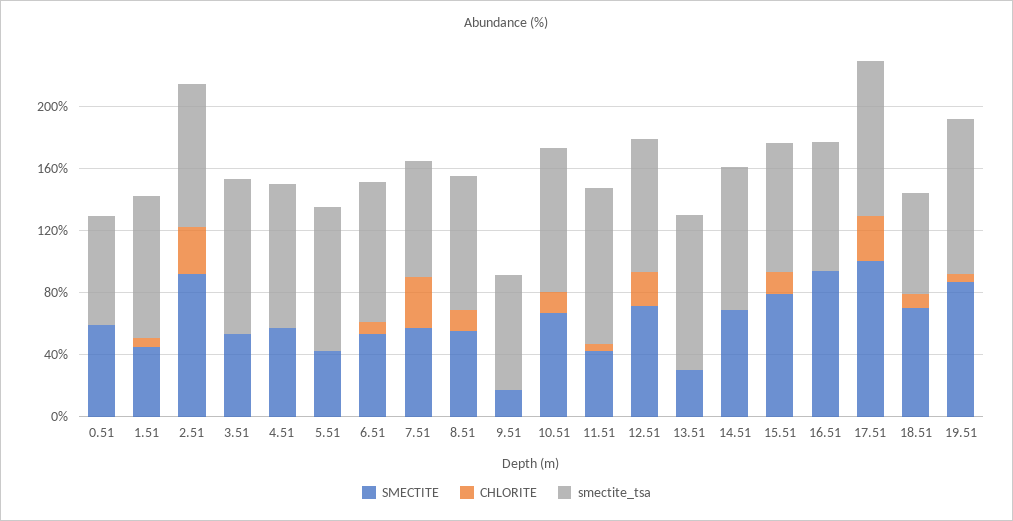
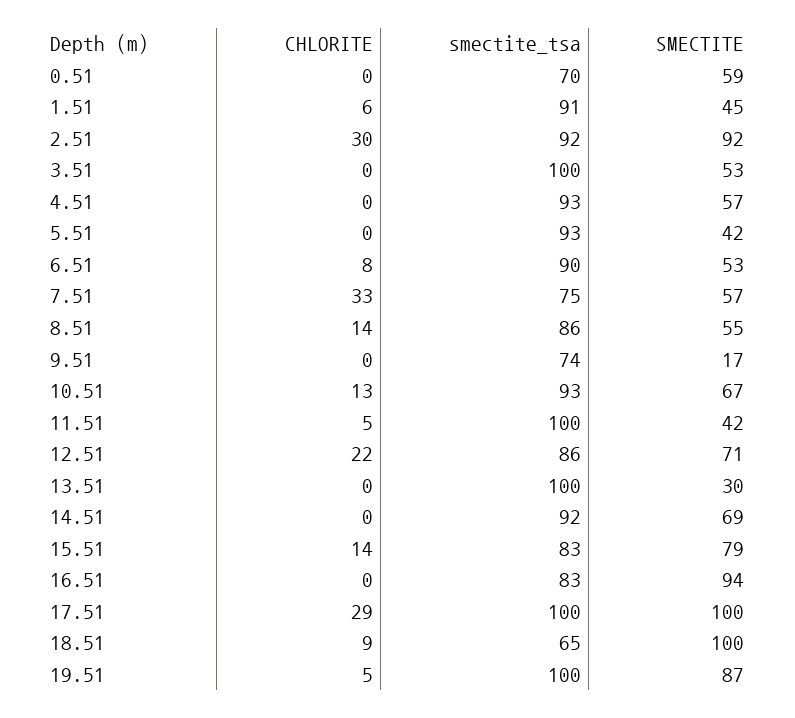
  {
    "SMECTITE": {
      "0.51": 59,
      "1.51": 45,
      "2.51": 92,
      "3.51": 53,
      "4.51": 57,
      "5.51": 42,
      "6.51": 53,
      "7.51": 57,
      "8.51": 55,
      "9.51": 17,
      "10.51": 67,
      "11.51": 42,
      "12.51": 71,
      "13.51": 30,
      "14.51": 69,
      "15.51": 79,
      "16.51": 94,
      "17.51": 100,
-     "18.51": 70,
+     "18.51": 100,
      "19.51": 87
    },
    "CHLORITE": {
      "0.51": 0,
      "1.51": 6,
      "2.51": 30,
      "3.51": 0,
      "4.51": 0,
      "5.51": 0,
      "6.51": 8,
      "7.51": 33,
      "8.51": 14,
      "9.51": 0,
      "10.51": 13,
      "11.51": 5,
      "12.51": 22,
      "13.51": 0,
      "14.51": 0,
      "15.51": 14,
      "16.51": 0,
      "17.51": 29,
      "18.51": 9,
      "19.51": 5
    },
    "smectite_tsa": {
      "0.51": 70,
      "1.51": 91,
      "2.51": 92,
      "3.51": 100,
      "4.51": 93,
      "5.51": 93,
      "6.51": 90,
      "7.51": 75,
      "8.51": 86,
      "9.51": 74,
      "10.51": 93,
      "11.51": 100,
      "12.51": 86,
      "13.51": 100,
      "14.51": 92,
      "15.51": 83,
      "16.51": 83,
      "17.51": 100,
      "18.51": 65,
      "19.51": 100
    }
  }

